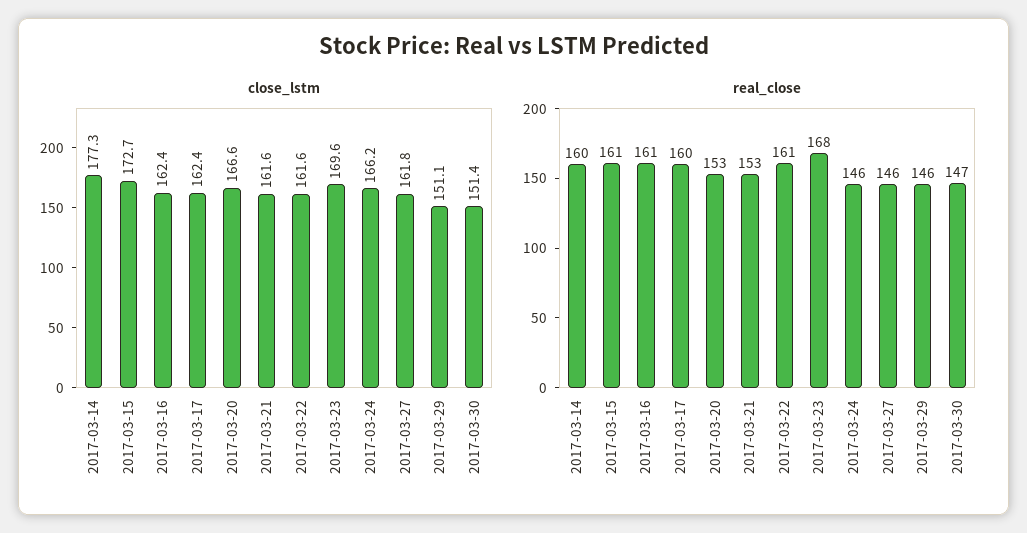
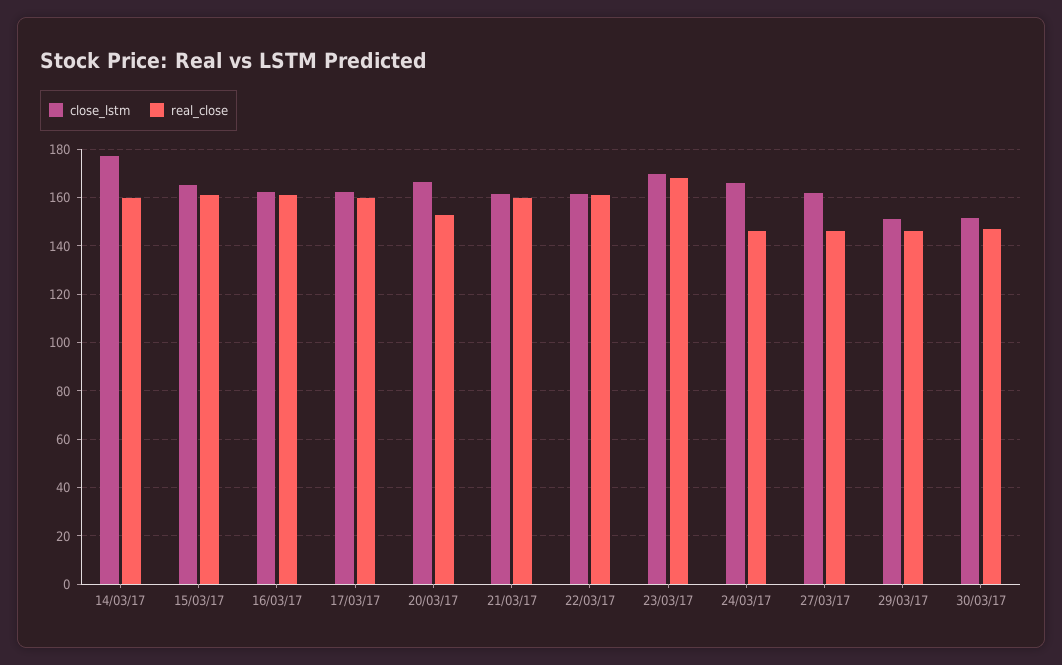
  {
    "close_lstm": {
      "2017-03-14": 177.3,
-     "2017-03-15": 172.7,
+     "2017-03-15": 165,
      "2017-03-16": 162.4,
      "2017-03-17": 162.4,
      "2017-03-20": 166.6,
      "2017-03-21": 161.6,
      "2017-03-22": 161.6,
      "2017-03-23": 169.6,
      "2017-03-24": 166.2,
      "2017-03-27": 161.8,
      "2017-03-29": 151.1,
      "2017-03-30": 151.4
    },
    "real_close": {
      "2017-03-14": 160,
      "2017-03-15": 161,
      "2017-03-16": 161,
      "2017-03-17": 160,
      "2017-03-20": 153,
-     "2017-03-21": 153,
+     "2017-03-21": 160,
      "2017-03-22": 161,
      "2017-03-23": 168,
      "2017-03-24": 146,
      "2017-03-27": 146,
      "2017-03-29": 146,
      "2017-03-30": 147
    }
  }

